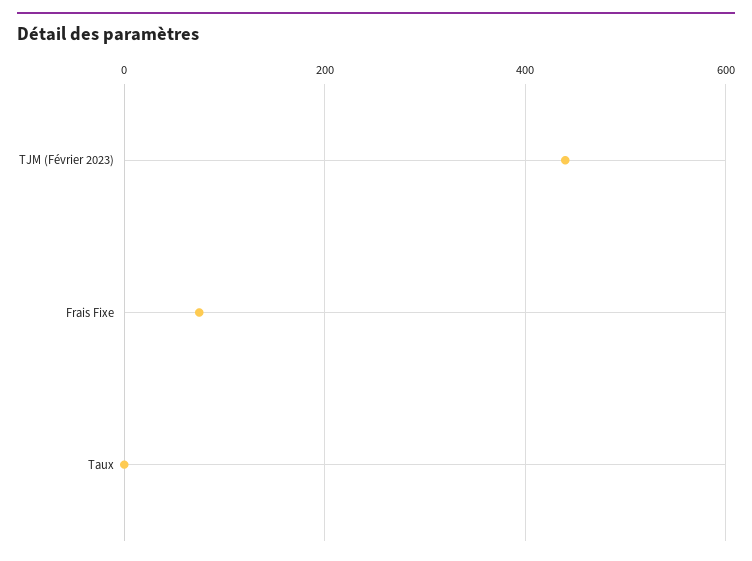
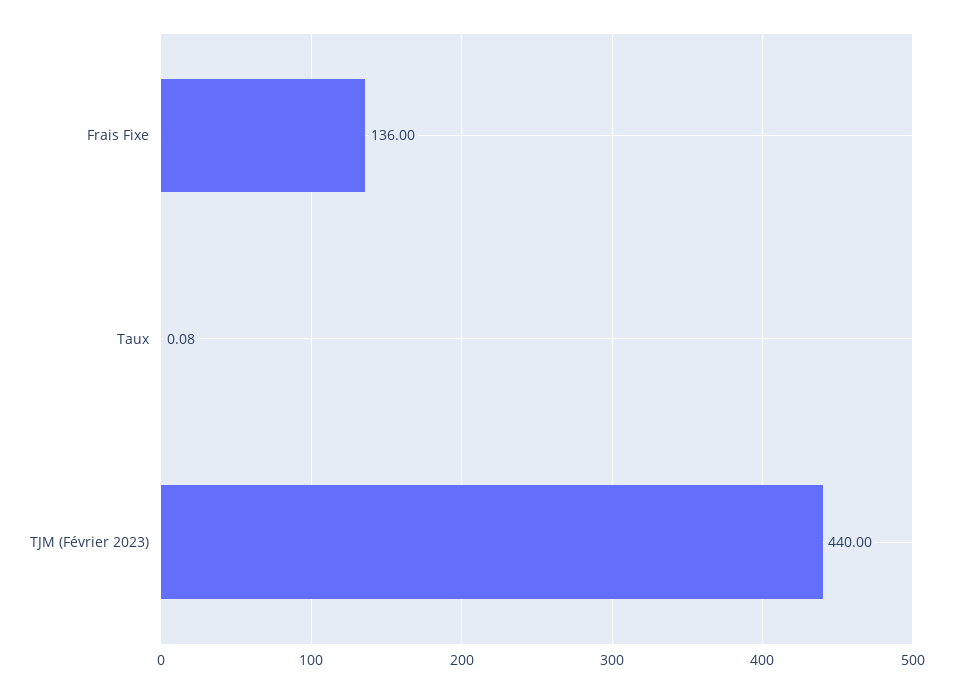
  {
    "TJM (Février 2023)": 440,
-   "Frais Fixe": 80,
+   "Frais Fixe": 136,
    "Taux": 0.08
  }

